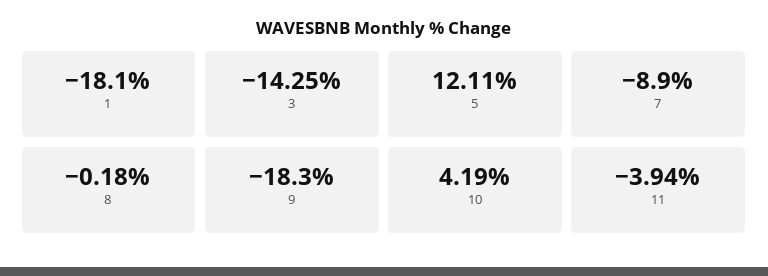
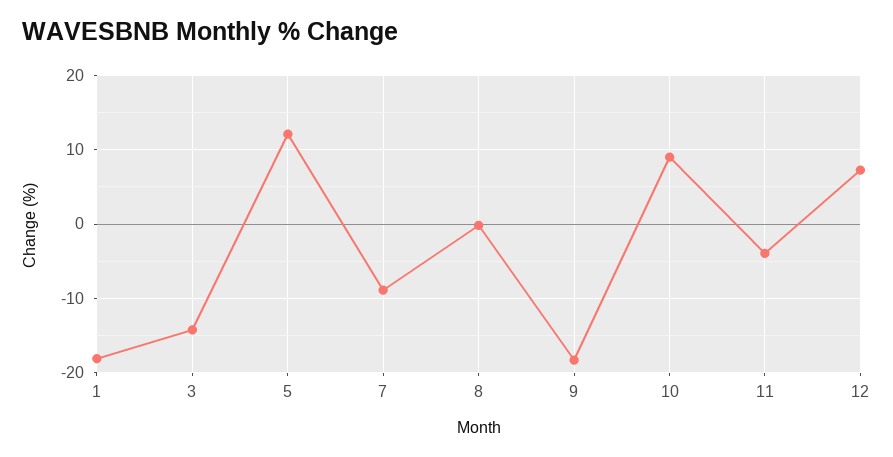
  {
    "1": -18.1,
    "3": -14.25,
    "5": 12.11,
    "7": -8.9,
    "8": -0.18,
    "9": -18.3,
-   "10": 4.19,
+   "10": 9,
-   "11": -3.94
+   "11": -3.94,
+   "12": 7
  }

